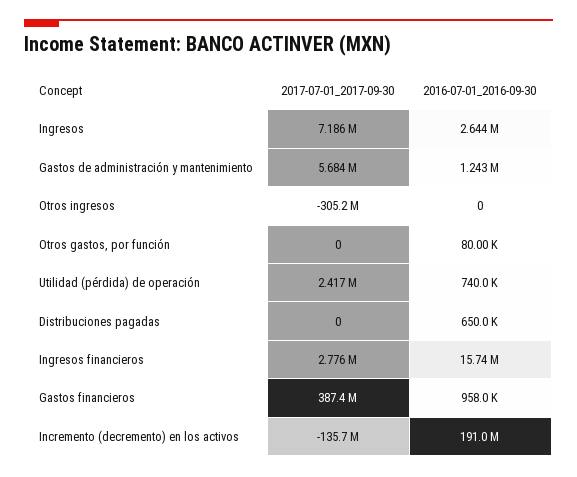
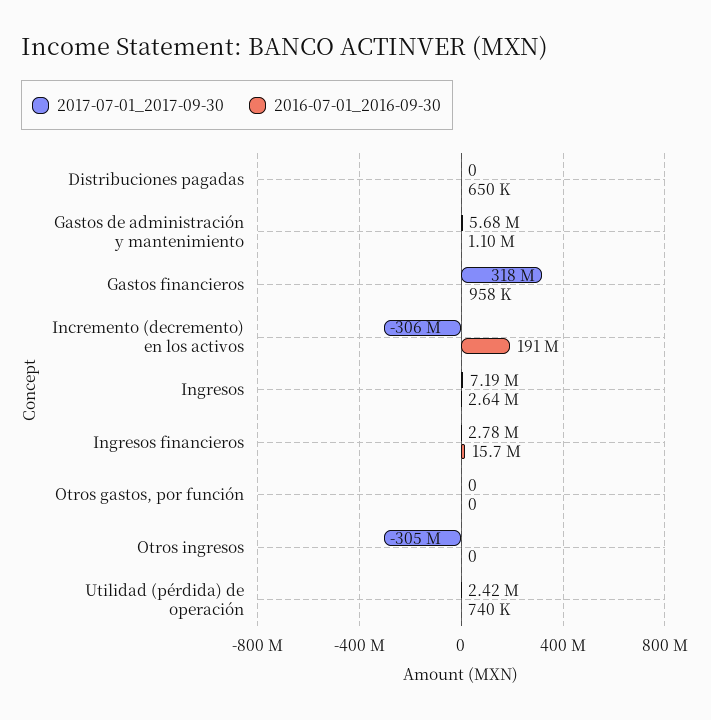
  {
    "2017-07-01_2017-09-30": {
      "Ingresos": 7186000,
      "Gastos de administración y mantenimiento": 5684000,
      "Otros ingresos": -305200000,
      "Otros gastos, por función": 0,
      "Utilidad (pérdida) de operación": 2417000,
      "Distribuciones pagadas": 0,
      "Ingresos financieros": 2776000,
-     "Gastos financieros": 387400000,
+     "Gastos financieros": 318000000,
-     "Incremento (decremento) en los activos": -135700000
+     "Incremento (decremento) en los activos": -306000000
    },
    "2016-07-01_2016-09-30": {
      "Ingresos": 2644000,
-     "Gastos de administración y mantenimiento": 1243000,
+     "Gastos de administración y mantenimiento": 1100000,
      "Otros ingresos": 0,
-     "Otros gastos, por función": 80000,
+     "Otros gastos, por función": 0,
      "Utilidad (pérdida) de operación": 740000,
      "Distribuciones pagadas": 650000,
      "Ingresos financieros": 15740000,
      "Gastos financieros": 958000,
      "Incremento (decremento) en los activos": 191000000
    }
  }

